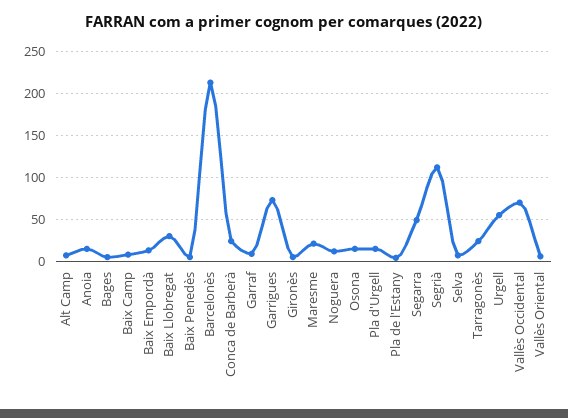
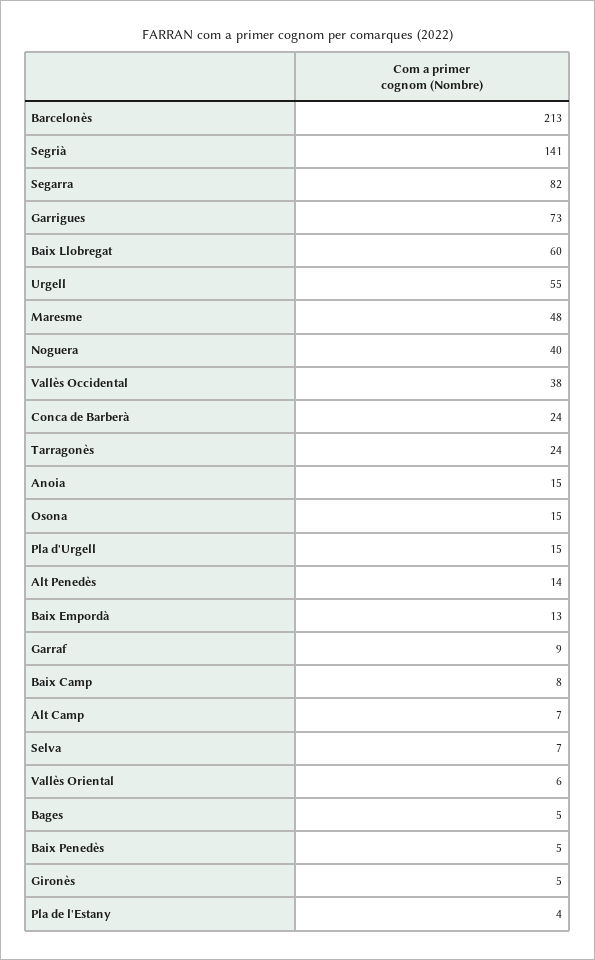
  {
    "Alt Camp": 7,
    "Anoia": 15,
    "Bages": 5,
    "Baix Camp": 8,
    "Baix Empordà": 13,
-   "Baix Llobregat": 30,
+   "Baix Llobregat": 60,
    "Baix Penedès": 5,
    "Barcelonès": 213,
    "Conca de Barberà": 24,
    "Garraf": 9,
    "Garrigues": 73,
    "Gironès": 5,
-   "Maresme": 20,
+   "Maresme": 48,
-   "Noguera": 10,
+   "Noguera": 40,
    "Osona": 15,
    "Pla d'Urgell": 15,
    "Pla de l'Estany": 4,
-   "Segarra": 50,
+   "Segarra": 82,
-   "Segrià": 110,
+   "Segrià": 141,
    "Selva": 7,
    "Tarragonès": 24,
    "Urgell": 55,
-   "Vallès Occidental": 70,
+   "Vallès Occidental": 38,
-   "Vallès Oriental": 6
+   "Vallès Oriental": 6,
+   "Alt Penedès": 14
  }

